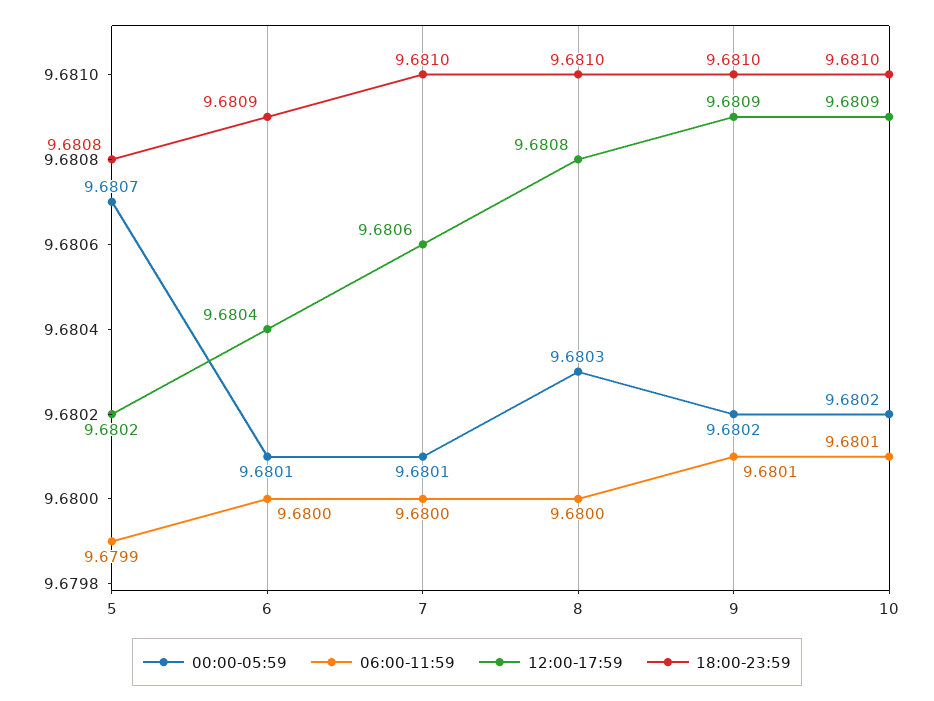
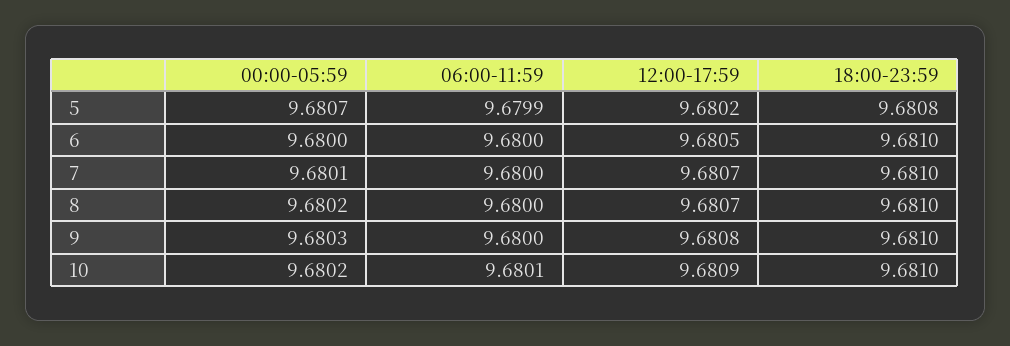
  {
    "00:00-05:59": {
      "5": 9.6807,
-     "6": 9.6801,
+     "6": 9.68,
      "7": 9.6801,
-     "8": 9.6803,
+     "8": 9.6802,
-     "9": 9.6802,
+     "9": 9.6803,
      "10": 9.6802
    },
    "06:00-11:59": {
      "5": 9.6799,
      "6": 9.68,
      "7": 9.68,
      "8": 9.68,
-     "9": 9.6801,
+     "9": 9.68,
      "10": 9.6801
    },
    "12:00-17:59": {
      "5": 9.6802,
-     "6": 9.6804,
+     "6": 9.6805,
-     "7": 9.6806,
+     "7": 9.6807,
-     "8": 9.6808,
+     "8": 9.6807,
-     "9": 9.6809,
+     "9": 9.6808,
      "10": 9.6809
    },
    "18:00-23:59": {
      "5": 9.6808,
-     "6": 9.6809,
+     "6": 9.681,
      "7": 9.681,
      "8": 9.681,
      "9": 9.681,
      "10": 9.681
    }
  }

